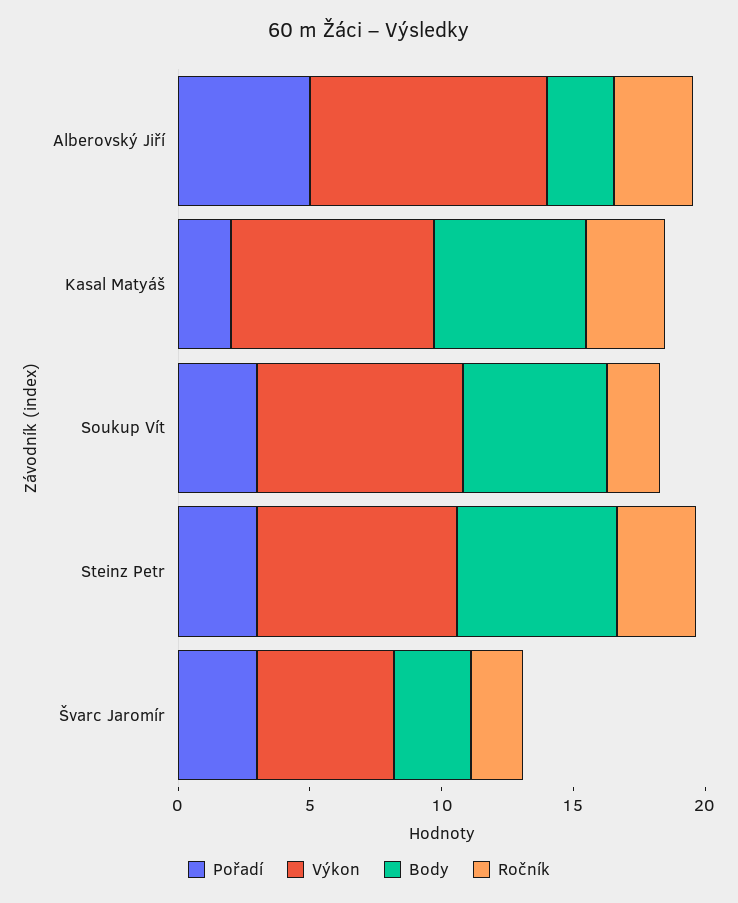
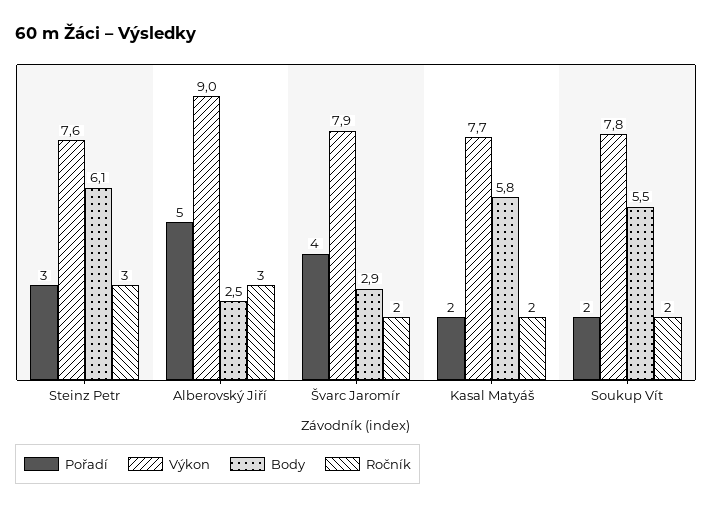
  {
    "Pořadí": {
      "Alberovský Jiří": 5,
      "Kasal Matyáš": 2,
-     "Soukup Vít": 3,
+     "Soukup Vít": 2,
      "Steinz Petr": 3,
-     "Švarc Jaromír": 3
+     "Švarc Jaromír": 4
    },
    "Výkon": {
      "Alberovský Jiří": 9,
      "Kasal Matyáš": 7.7,
      "Soukup Vít": 7.8,
      "Steinz Petr": 7.6,
-     "Švarc Jaromír": 5
+     "Švarc Jaromír": 7.9
    },
    "Body": {
      "Alberovský Jiří": 2.5,
      "Kasal Matyáš": 5.8,
      "Soukup Vít": 5.5,
      "Steinz Petr": 6.1,
      "Švarc Jaromír": 2.9
    },
    "Ročník": {
      "Alberovský Jiří": 3,
-     "Kasal Matyáš": 3,
+     "Kasal Matyáš": 2,
      "Soukup Vít": 2,
      "Steinz Petr": 3,
      "Švarc Jaromír": 2
    }
  }

